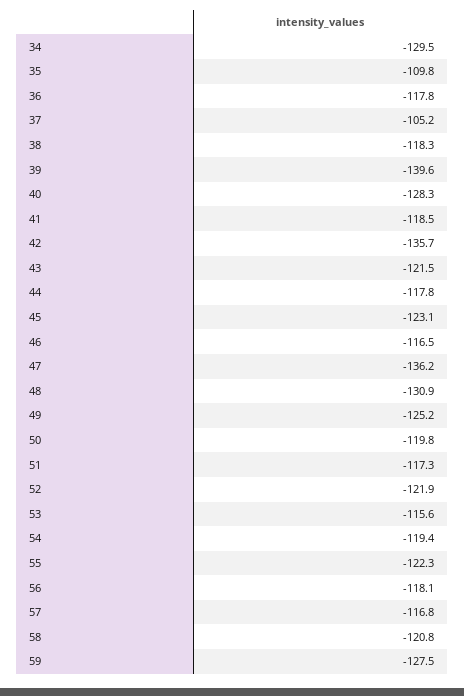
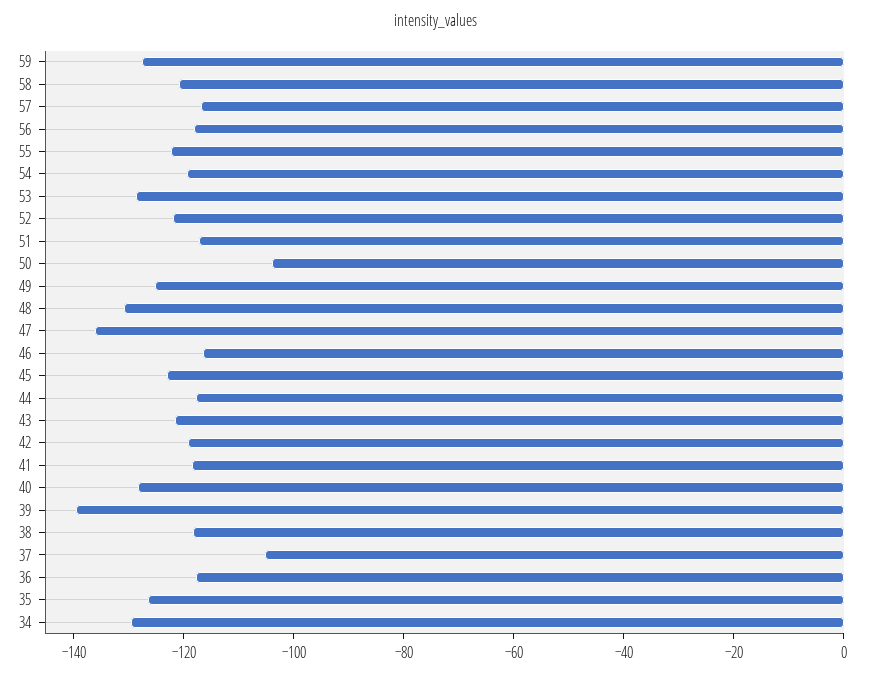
  {
    "34": -129.5,
-   "35": -109.8,
+   "35": -125,
    "36": -117.8,
    "37": -105.2,
    "38": -118.3,
    "39": -139.6,
    "40": -128.3,
    "41": -118.5,
-   "42": -135.7,
+   "42": -120,
    "43": -121.5,
    "44": -117.8,
    "45": -123.1,
    "46": -116.5,
    "47": -136.2,
    "48": -130.9,
    "49": -125.2,
-   "50": -119.8,
+   "50": -105,
    "51": -117.3,
    "52": -121.9,
-   "53": -115.6,
+   "53": -130,
    "54": -119.4,
    "55": -122.3,
    "56": -118.1,
    "57": -116.8,
    "58": -120.8,
    "59": -127.5
  }

